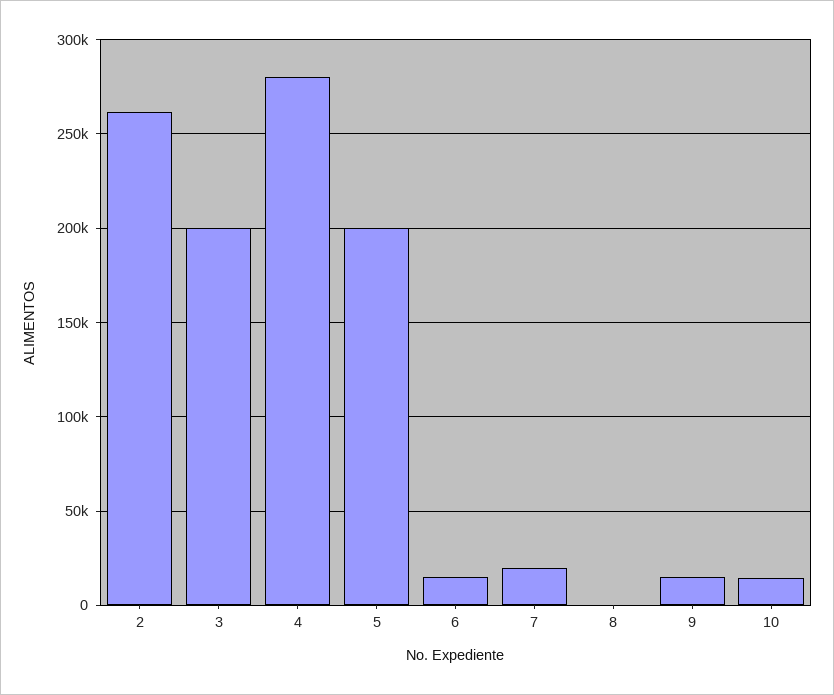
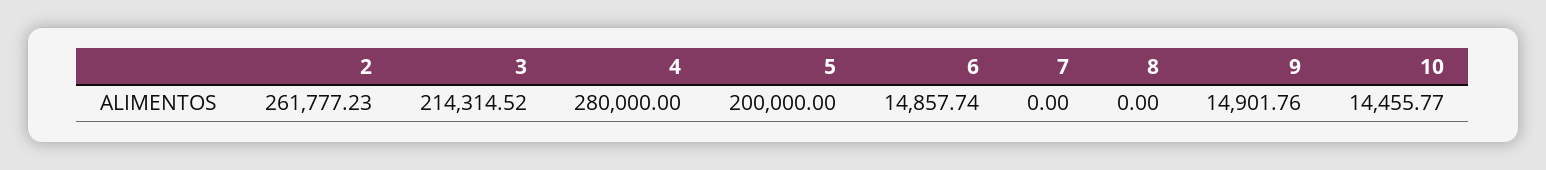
  {
    "2": 261777.23,
-   "3": 200000,
+   "3": 214314.52,
    "4": 280000,
    "5": 200000,
    "6": 14857.74,
-   "7": 20000,
+   "7": 0,
    "8": 0,
    "9": 14901.76,
    "10": 14455.77
  }

